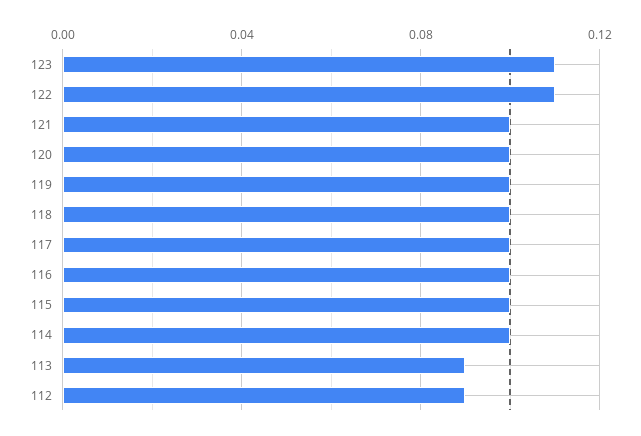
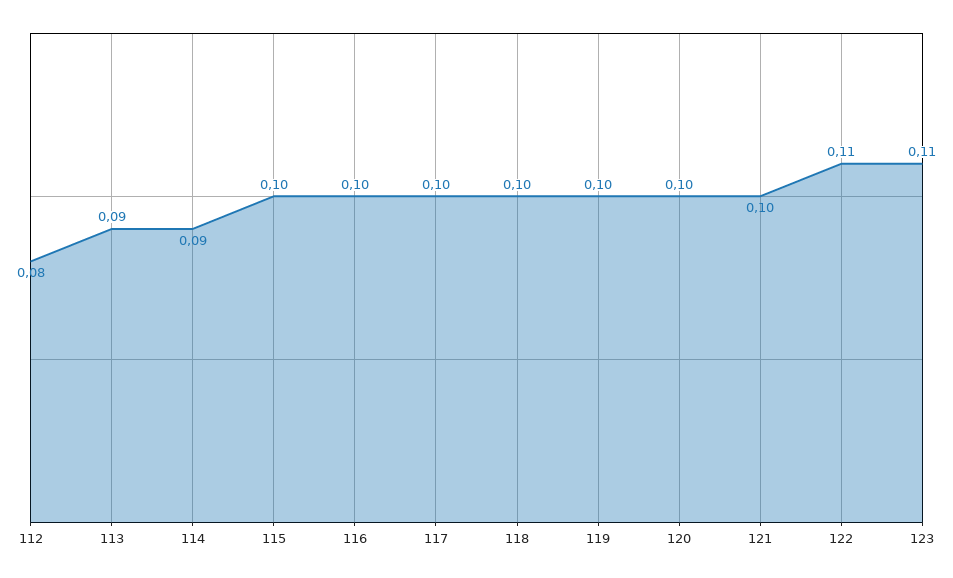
  {
    "123": 0.11,
    "122": 0.11,
    "121": 0.1,
    "120": 0.1,
    "119": 0.1,
    "118": 0.1,
    "117": 0.1,
    "116": 0.1,
    "115": 0.1,
-   "114": 0.1,
+   "114": 0.09,
    "113": 0.09,
-   "112": 0.09
+   "112": 0.08
  }

